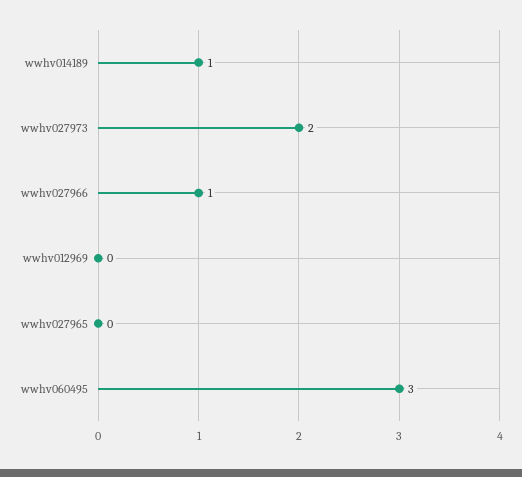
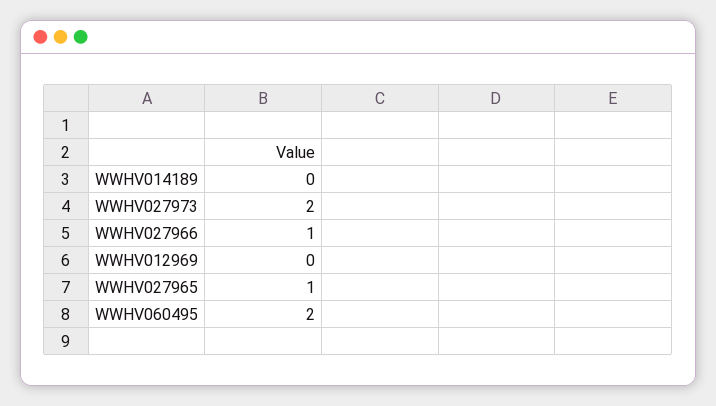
  {
-   "wwhv014189": 1,
+   "wwhv014189": 0,
    "wwhv027973": 2,
    "wwhv027966": 1,
    "wwhv012969": 0,
-   "wwhv027965": 0,
+   "wwhv027965": 1,
-   "wwhv060495": 3
+   "wwhv060495": 2
  }

